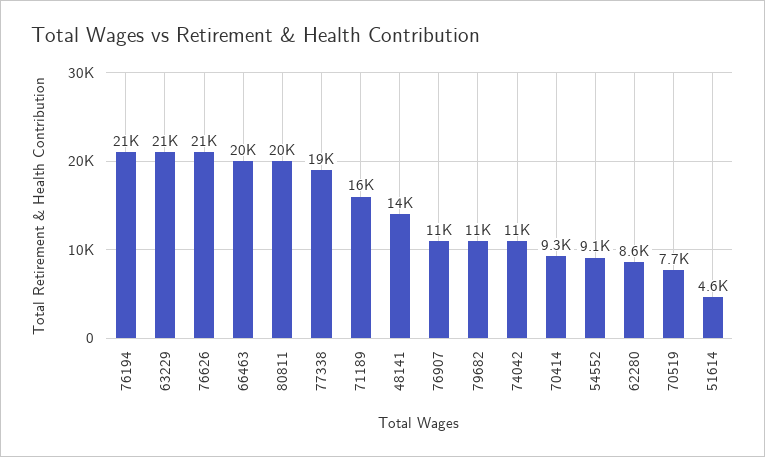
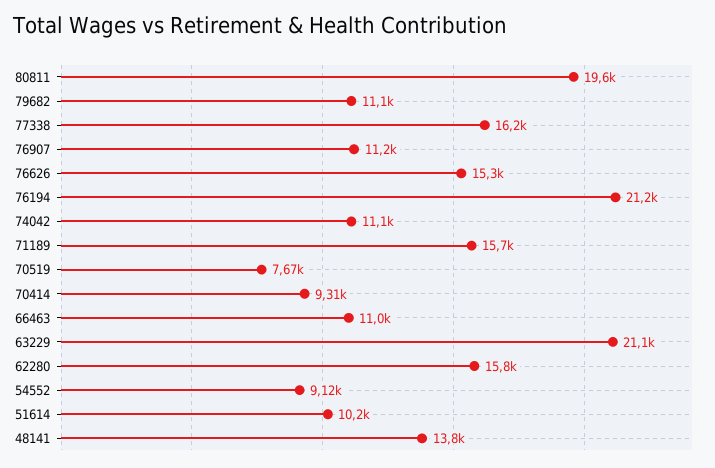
  {
    "76194": 21200,
    "63229": 21100,
-   "76626": 21000,
+   "76626": 15300,
-   "66463": 20000,
+   "66463": 11000,
    "80811": 19600,
-   "77338": 19000,
+   "77338": 16200,
    "71189": 15700,
    "48141": 13800,
    "76907": 11200,
    "79682": 11100,
    "74042": 11100,
    "70414": 9310,
    "54552": 9120,
-   "62280": 8600,
+   "62280": 15800,
    "70519": 7670,
-   "51614": 4600
+   "51614": 10200
  }

